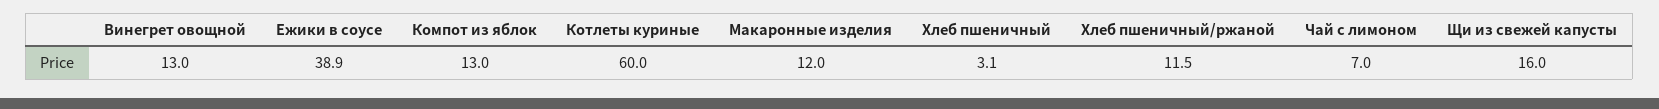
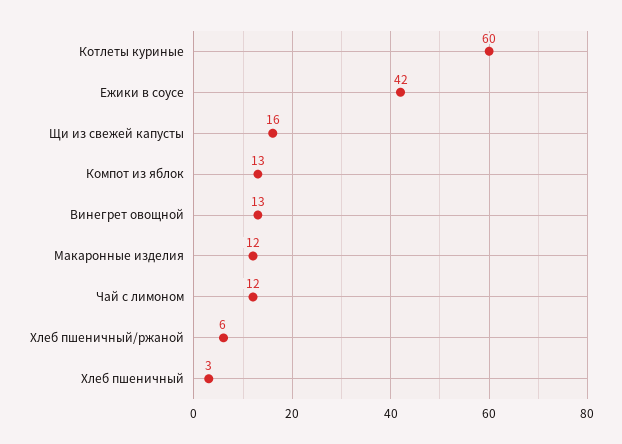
  {
    "Винегрет овощной": 13,
-   "Ежики в соусе": 38.9,
+   "Ежики в соусе": 42,
    "Компот из яблок": 13,
    "Котлеты куриные": 60,
    "Макаронные изделия": 12,
    "Хлеб пшеничный": 3.1,
-   "Хлеб пшеничный/ржаной": 11.5,
+   "Хлеб пшеничный/ржаной": 6,
-   "Чай с лимоном": 7,
+   "Чай с лимоном": 12,
    "Щи из свежей капусты": 16
  }

